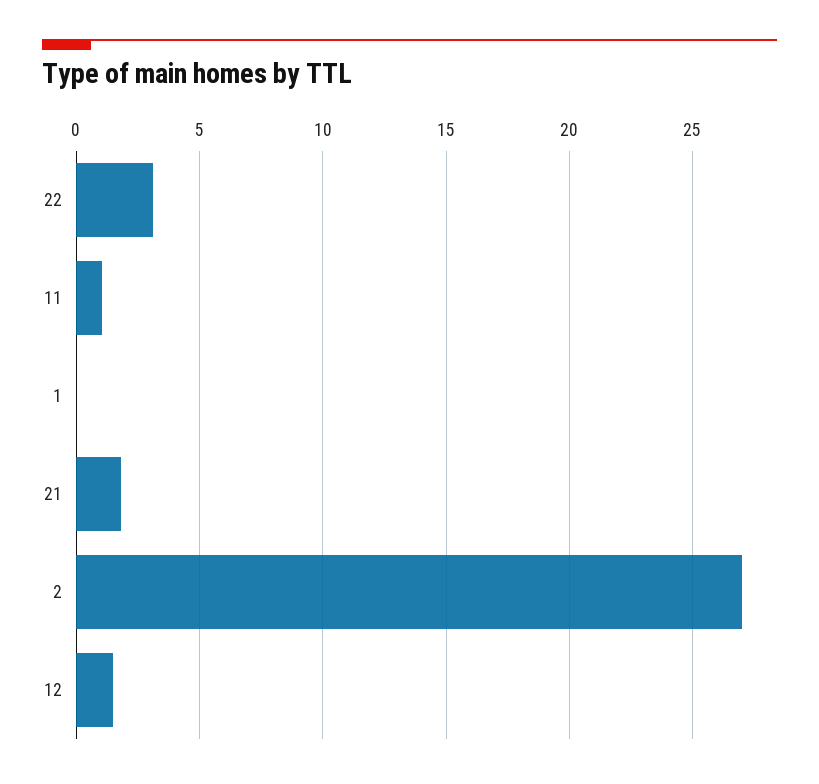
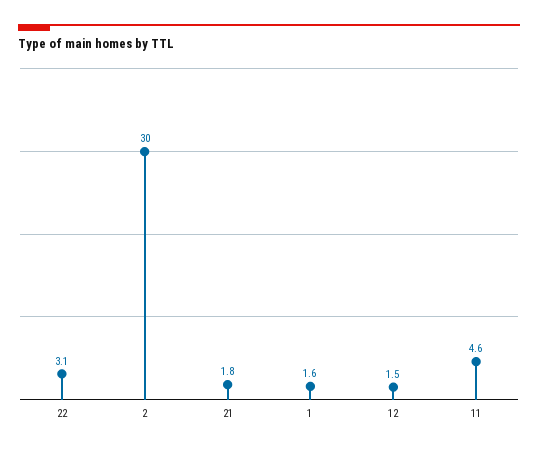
  {
    "22": 3.1,
-   "11": 1,
+   "11": 4.6,
-   "1": 0,
+   "1": 1.6,
    "21": 1.8,
-   "2": 27,
+   "2": 30,
    "12": 1.5
  }

